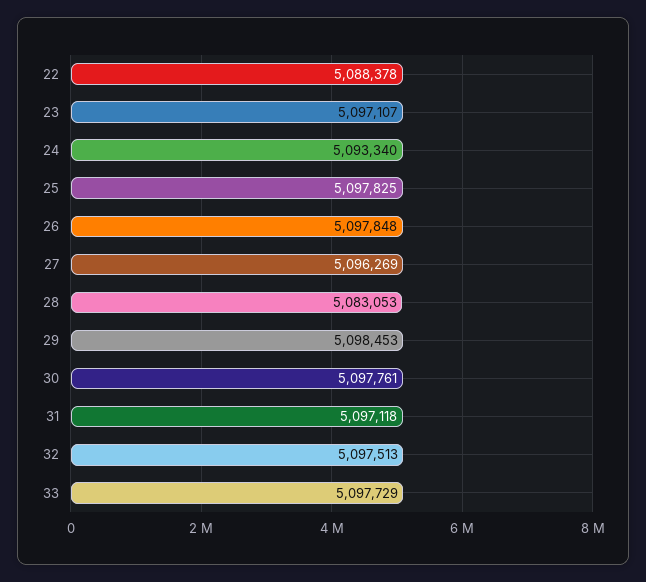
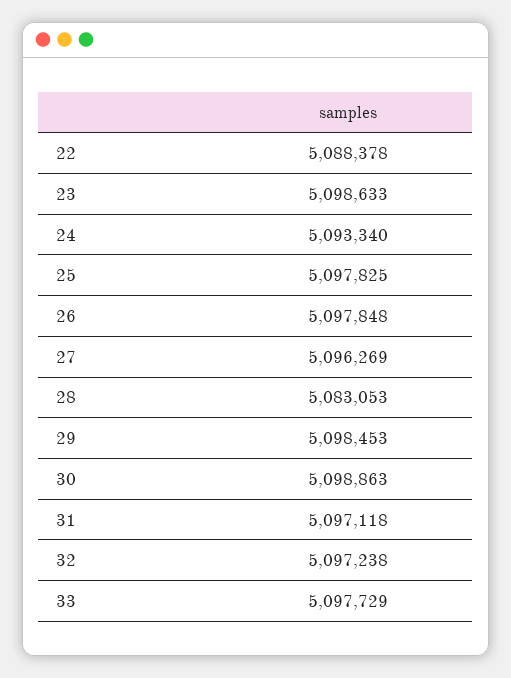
  {
    "22": 5088378,
-   "23": 5097107,
+   "23": 5098633,
    "24": 5093340,
    "25": 5097825,
    "26": 5097848,
    "27": 5096269,
    "28": 5083053,
    "29": 5098453,
-   "30": 5097761,
+   "30": 5098863,
    "31": 5097118,
-   "32": 5097513,
+   "32": 5097238,
    "33": 5097729
  }

